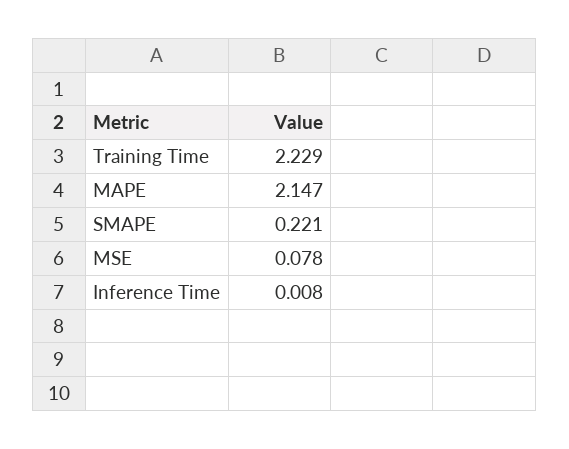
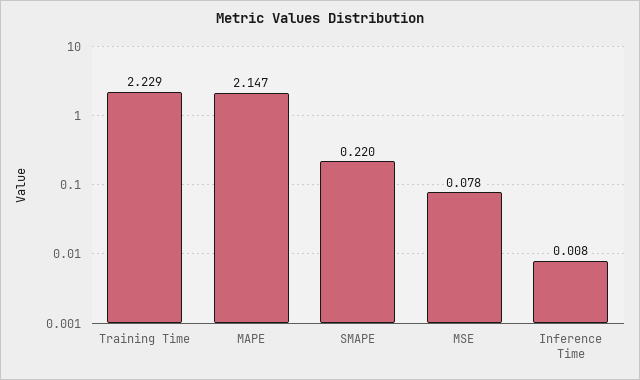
  {
    "Training Time": 2.229,
    "MAPE": 2.147,
-   "SMAPE": 0.221,
+   "SMAPE": 0.22,
    "MSE": 0.078,
    "Inference Time": 0.008
  }

